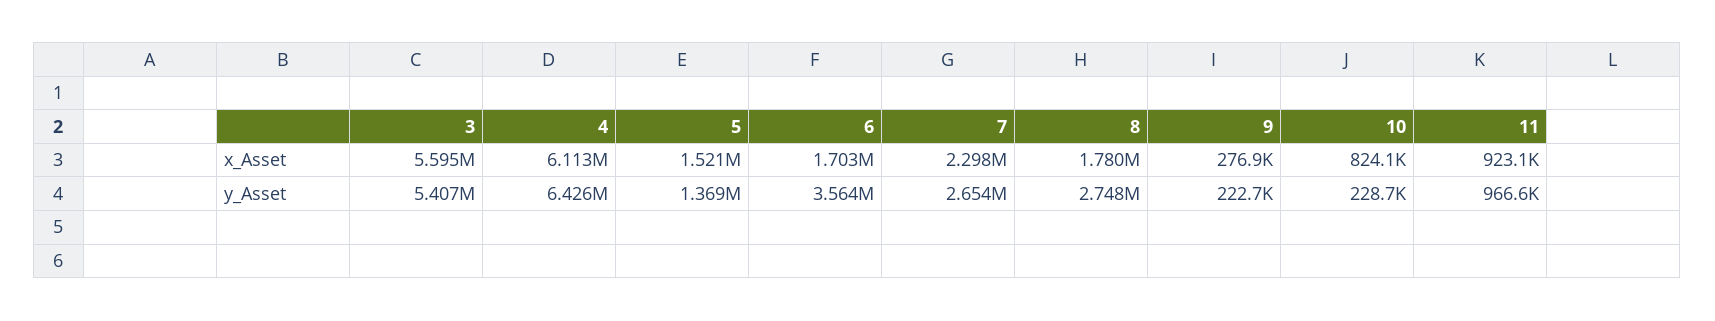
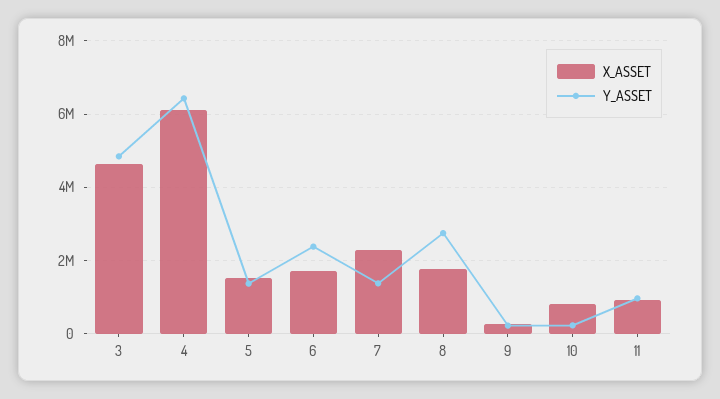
  {
    "x_Asset": {
-     "3": 5595000,
+     "3": 4600000,
      "4": 6113000,
      "5": 1521000,
      "6": 1703000,
      "7": 2298000,
      "8": 1780000,
      "9": 276900,
      "10": 824100,
      "11": 923100
    },
    "y_Asset": {
-     "3": 5407000,
+     "3": 4800000,
      "4": 6426000,
      "5": 1369000,
-     "6": 3564000,
+     "6": 2400000,
-     "7": 2654000,
+     "7": 1400000,
      "8": 2748000,
      "9": 222700,
      "10": 228700,
      "11": 966600
    }
  }

